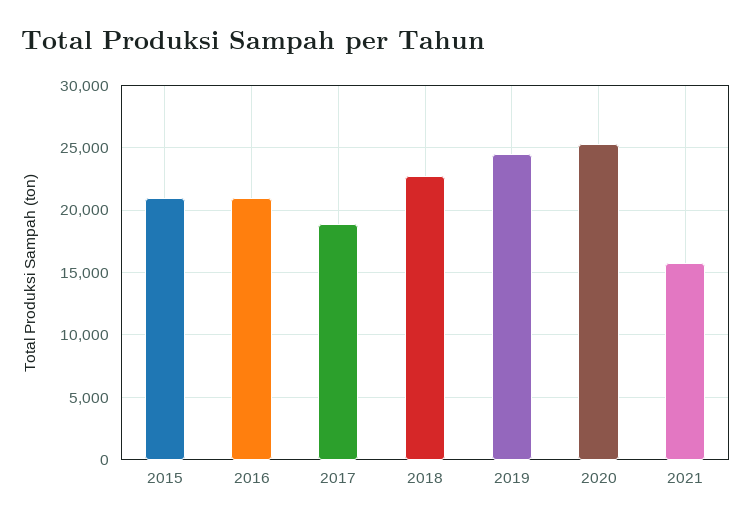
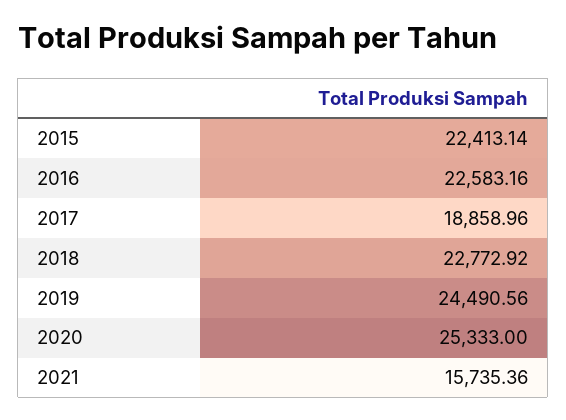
  {
-   "2015": 21000,
+   "2015": 22413.14,
-   "2016": 21000,
+   "2016": 22583.16,
    "2017": 18858.96,
    "2018": 22772.92,
    "2019": 24490.56,
    "2020": 25333,
    "2021": 15735.36
  }

